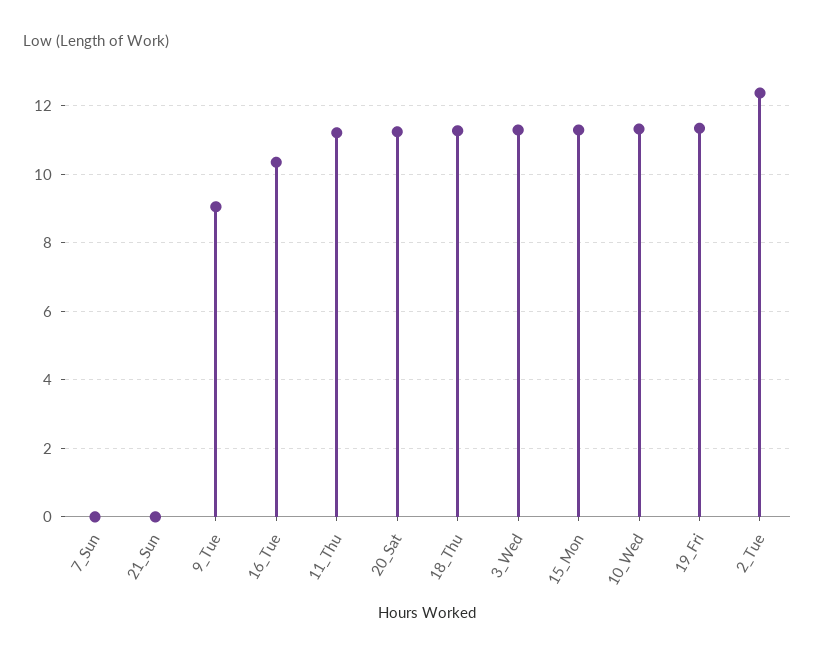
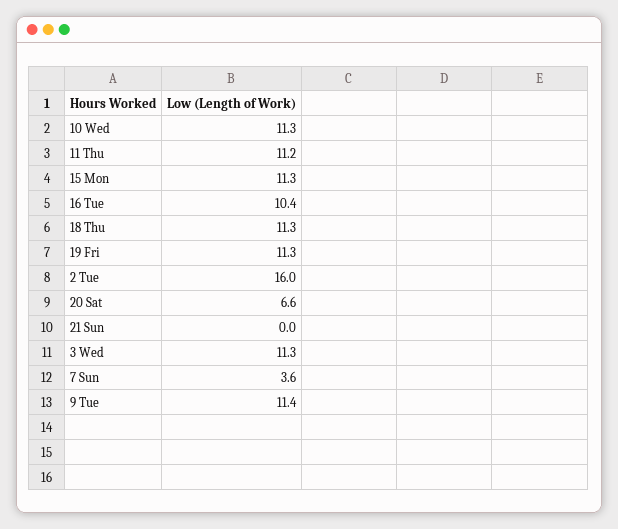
  {
-   "7_Sun": 0,
+   "7_Sun": 3.6,
    "21_Sun": 0,
-   "9_Tue": 9,
+   "9_Tue": 11.4,
    "16_Tue": 10.4,
    "11_Thu": 11.2,
-   "20_Sat": 11.2,
+   "20_Sat": 6.6,
    "18_Thu": 11.3,
    "3_Wed": 11.3,
    "15_Mon": 11.3,
    "10_Wed": 11.3,
    "19_Fri": 11.3,
-   "2_Tue": 12.4
+   "2_Tue": 16
  }

